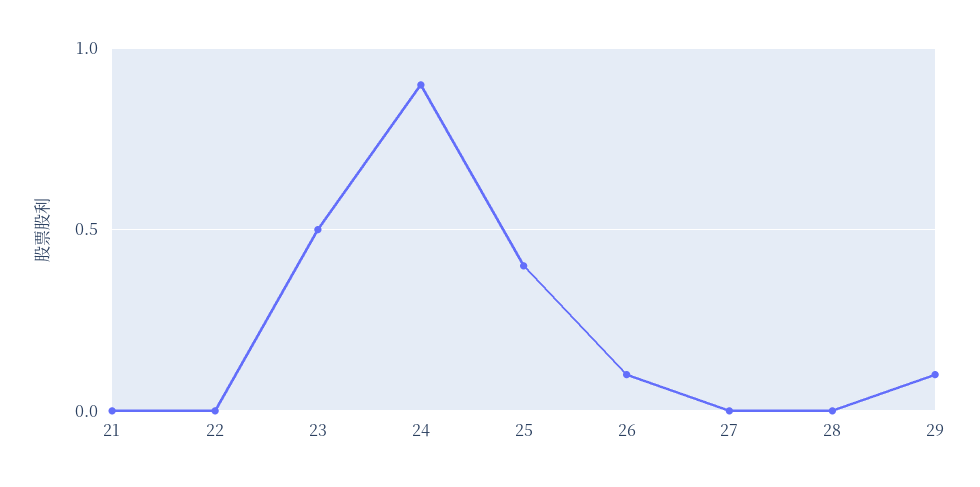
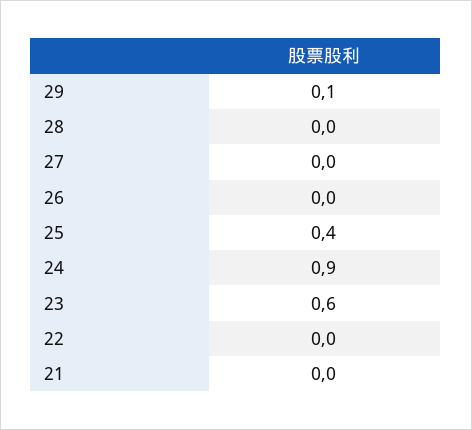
  {
    "21": 0,
    "22": 0,
-   "23": 0.5,
+   "23": 0.6,
    "24": 0.9,
    "25": 0.4,
-   "26": 0.1,
+   "26": 0,
    "27": 0,
    "28": 0,
    "29": 0.1
  }

